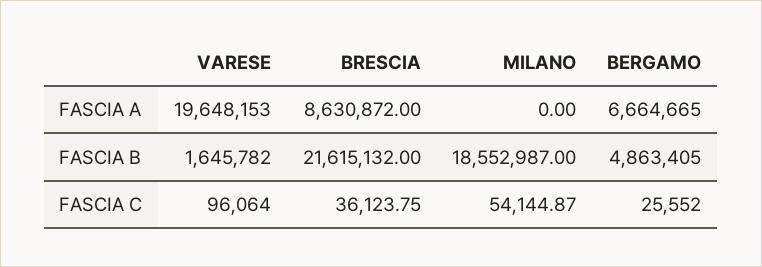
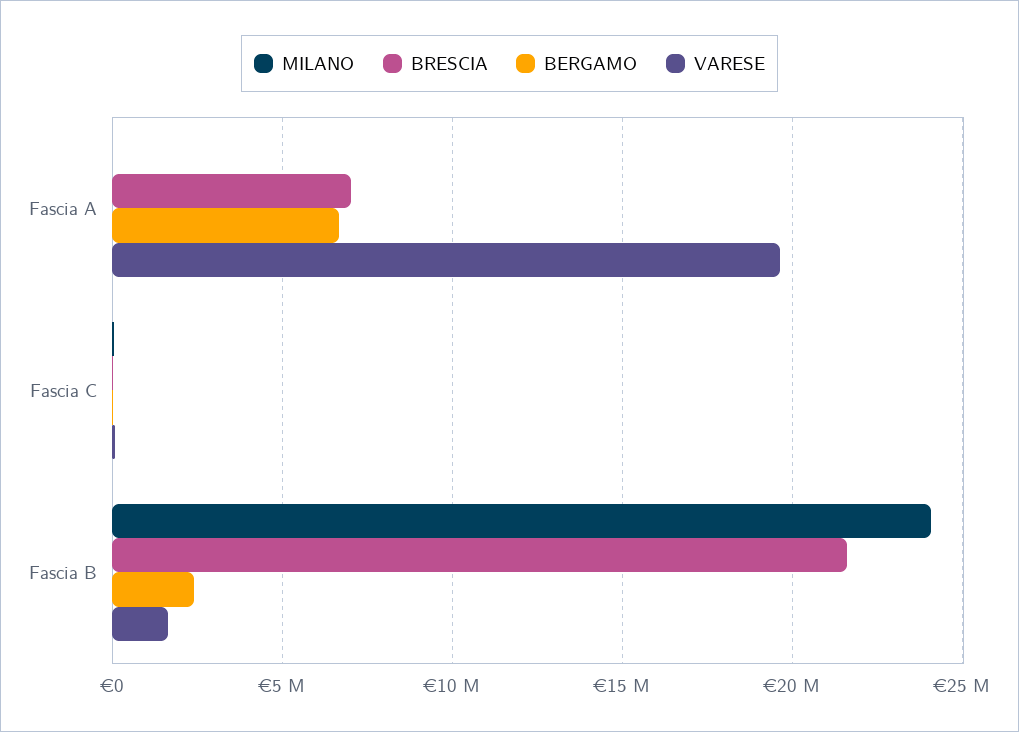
  {
    "VARESE": {
      "FASCIA A": 19648153,
      "FASCIA B": 1645782,
      "FASCIA C": 96064
    },
    "BRESCIA": {
-     "FASCIA A": 8630872,
+     "FASCIA A": 7000000,
      "FASCIA B": 21615132,
      "FASCIA C": 36123.75
    },
    "MILANO": {
      "FASCIA A": 0,
-     "FASCIA B": 18552987,
+     "FASCIA B": 24000000,
      "FASCIA C": 54144.87
    },
    "BERGAMO": {
      "FASCIA A": 6664665,
-     "FASCIA B": 4863405,
+     "FASCIA B": 2500000,
      "FASCIA C": 25552
    }
  }

